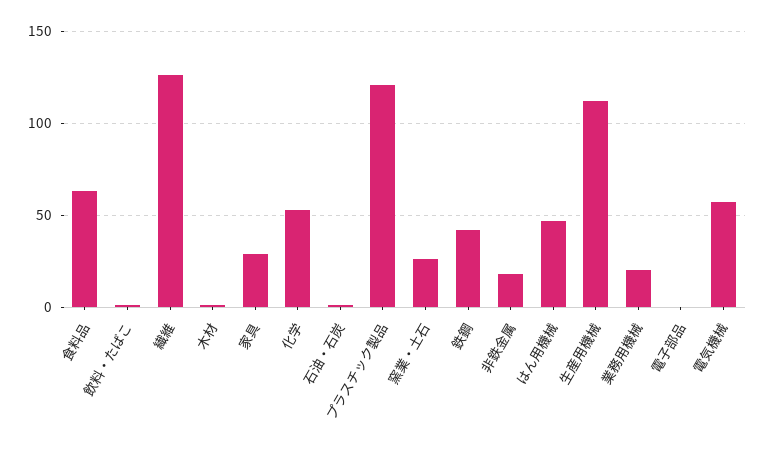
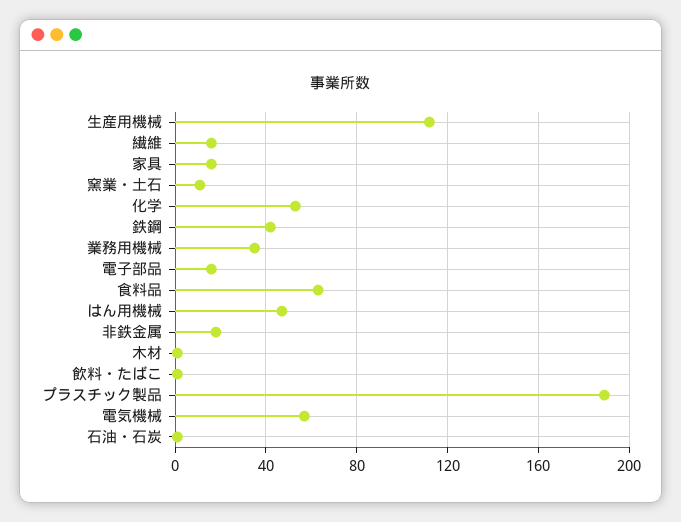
  {
    "食料品": 65,
    "飲料・たばこ": 0,
-   "繊維": 125,
+   "繊維": 15,
    "木材": 0,
-   "家具": 30,
+   "家具": 15,
    "化学": 55,
    "石油・石炭": 0,
-   "プラスチック製品": 120,
+   "プラスチック製品": 190,
-   "窯業・土石": 25,
+   "窯業・土石": 10,
    "鉄鋼": 40,
    "非鉄金属": 20,
    "はん用機械": 45,
    "生産用機械": 110,
-   "業務用機械": 20,
+   "業務用機械": 35,
-   "電子部品": 0,
+   "電子部品": 15,
    "電気機械": 55
  }

